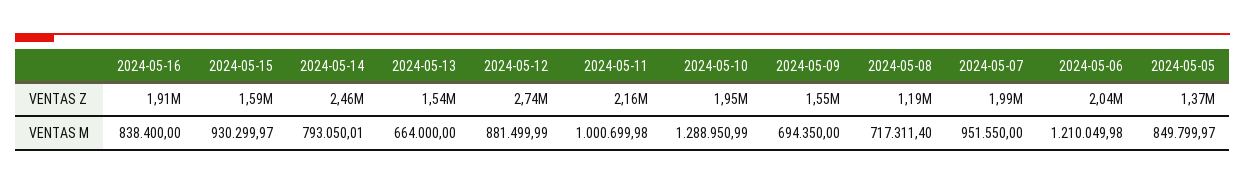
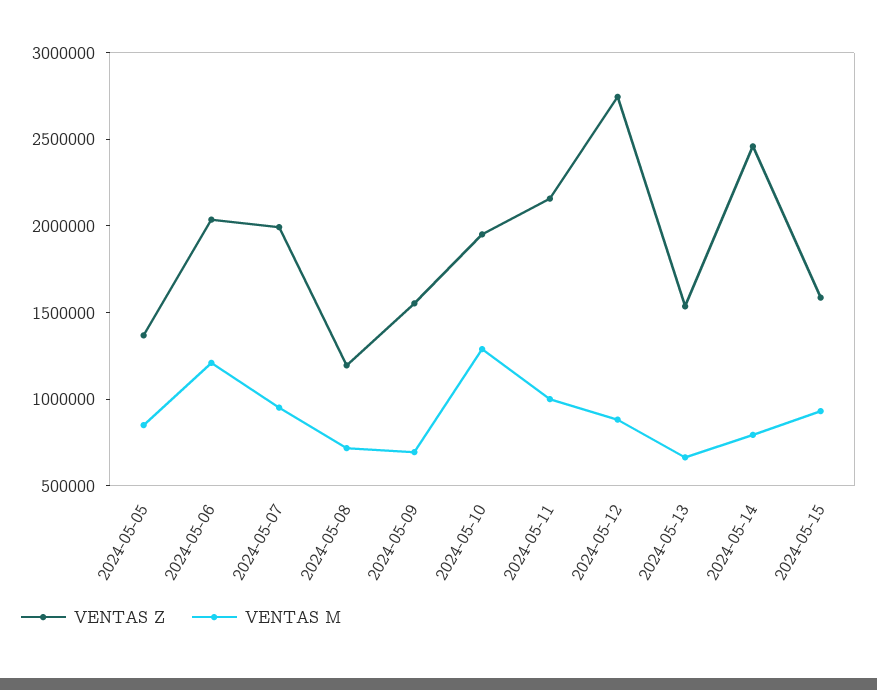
  {
    "VENTAS Z": {
-     "2024-05-16": 1910000,
      "2024-05-15": 1590000,
      "2024-05-14": 2460000,
      "2024-05-13": 1540000,
      "2024-05-12": 2740000,
      "2024-05-11": 2160000,
      "2024-05-10": 1950000,
      "2024-05-09": 1550000,
      "2024-05-08": 1190000,
      "2024-05-07": 1990000,
      "2024-05-06": 2040000,
      "2024-05-05": 1370000
    },
    "VENTAS M": {
-     "2024-05-16": 838400,
      "2024-05-15": 930299.97,
      "2024-05-14": 793050.01,
      "2024-05-13": 664000,
      "2024-05-12": 881499.99,
      "2024-05-11": 1000699.98,
      "2024-05-10": 1288950.99,
      "2024-05-09": 694350,
      "2024-05-08": 717311.4,
      "2024-05-07": 951550,
      "2024-05-06": 1210049.98,
      "2024-05-05": 849799.97
    }
  }

